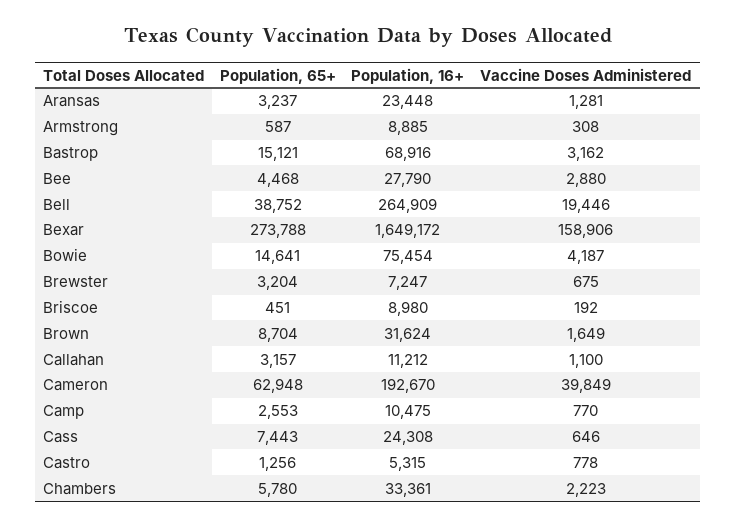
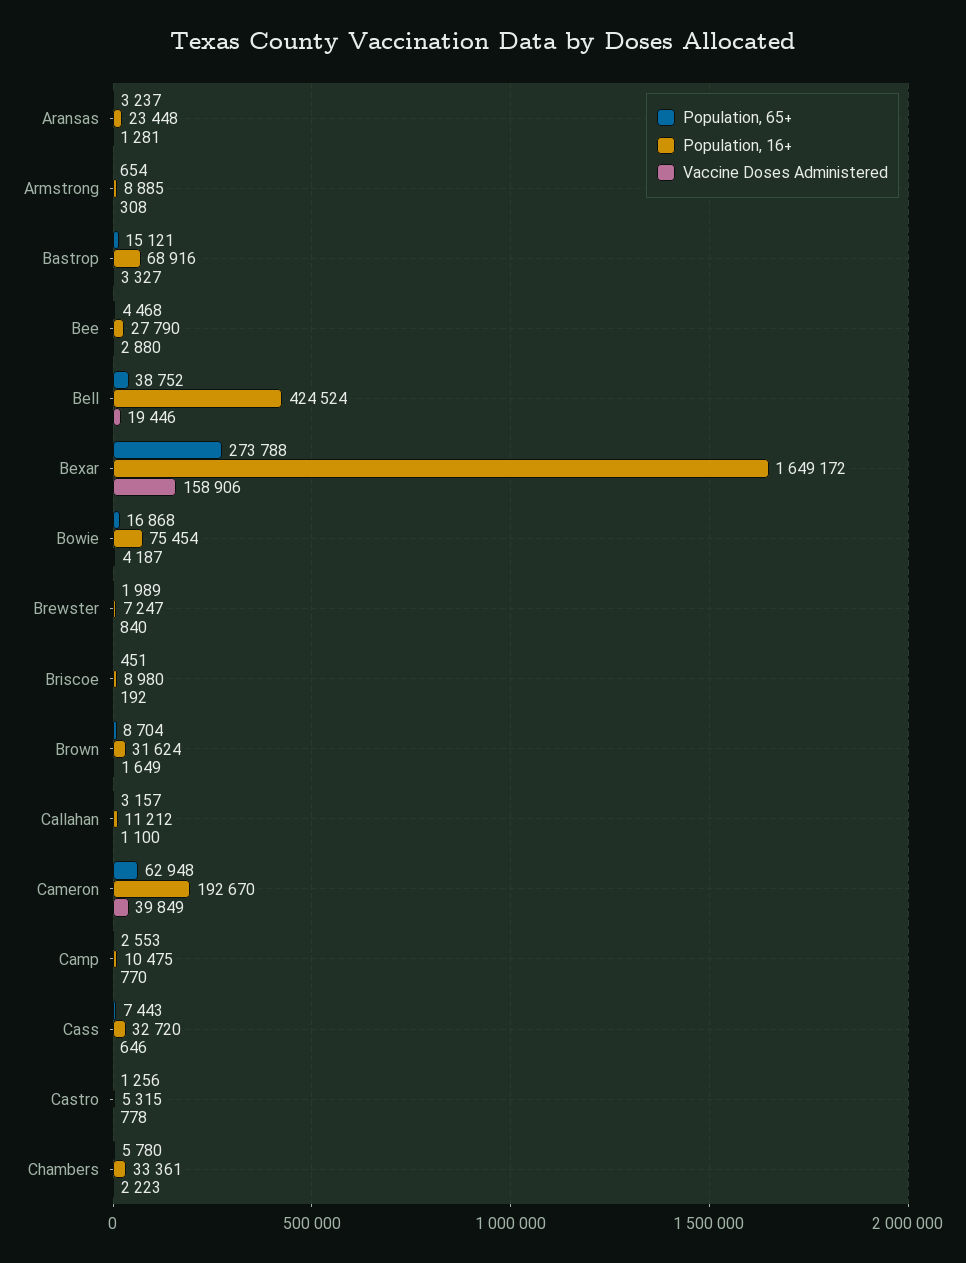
  {
    "Population, 65+": {
      "Aransas": 3237,
-     "Armstrong": 587,
+     "Armstrong": 654,
      "Bastrop": 15121,
      "Bee": 4468,
      "Bell": 38752,
      "Bexar": 273788,
-     "Bowie": 14641,
+     "Bowie": 16868,
-     "Brewster": 3204,
+     "Brewster": 1989,
      "Briscoe": 451,
      "Brown": 8704,
      "Callahan": 3157,
      "Cameron": 62948,
      "Camp": 2553,
      "Cass": 7443,
      "Castro": 1256,
      "Chambers": 5780
    },
    "Population, 16+": {
      "Aransas": 23448,
      "Armstrong": 8885,
      "Bastrop": 68916,
      "Bee": 27790,
-     "Bell": 264909,
+     "Bell": 424524,
      "Bexar": 1649172,
      "Bowie": 75454,
      "Brewster": 7247,
      "Briscoe": 8980,
      "Brown": 31624,
      "Callahan": 11212,
      "Cameron": 192670,
      "Camp": 10475,
-     "Cass": 24308,
+     "Cass": 32720,
      "Castro": 5315,
      "Chambers": 33361
    },
    "Vaccine Doses Administered": {
      "Aransas": 1281,
      "Armstrong": 308,
-     "Bastrop": 3162,
+     "Bastrop": 3327,
      "Bee": 2880,
      "Bell": 19446,
      "Bexar": 158906,
      "Bowie": 4187,
-     "Brewster": 675,
+     "Brewster": 840,
      "Briscoe": 192,
      "Brown": 1649,
      "Callahan": 1100,
      "Cameron": 39849,
      "Camp": 770,
      "Cass": 646,
      "Castro": 778,
      "Chambers": 2223
    }
  }

